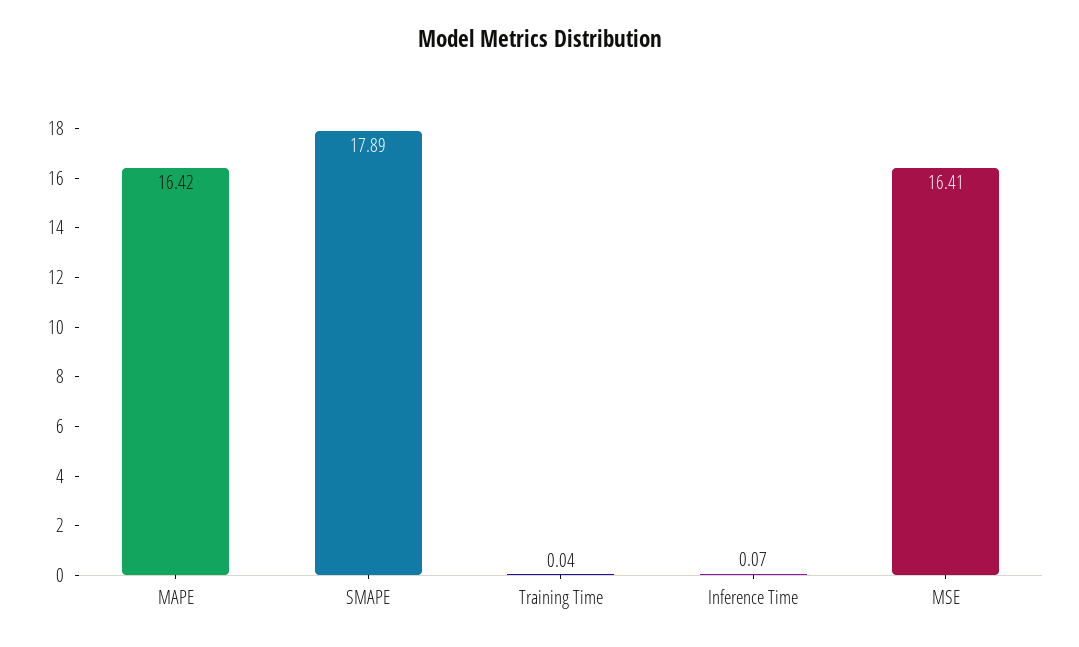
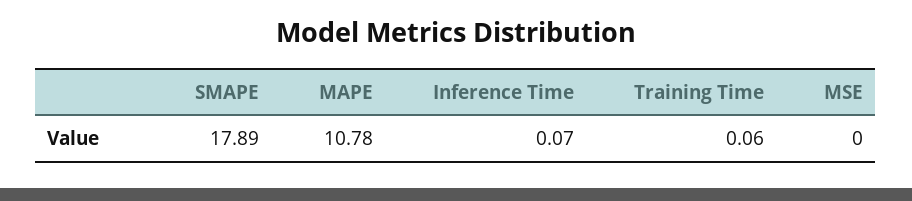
  {
-   "MAPE": 16.42,
+   "MAPE": 10.78,
    "SMAPE": 17.89,
-   "Training Time": 0.04,
+   "Training Time": 0.06,
    "Inference Time": 0.07,
-   "MSE": 16.41
+   "MSE": 0
  }

